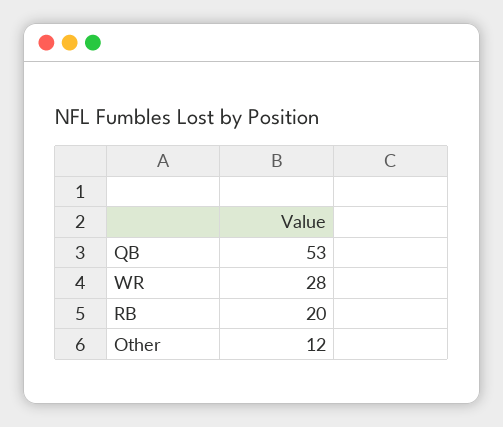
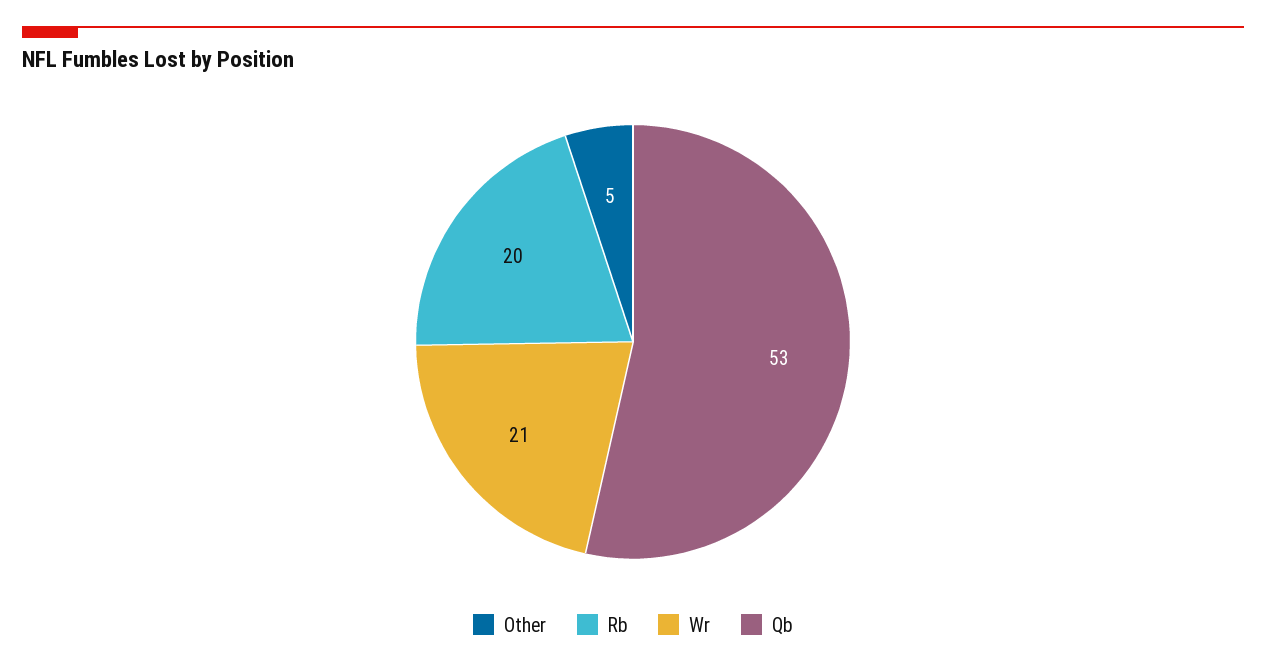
  {
    "QB": 53,
-   "WR": 28,
+   "WR": 21,
    "RB": 20,
-   "Other": 12
+   "Other": 5
  }

